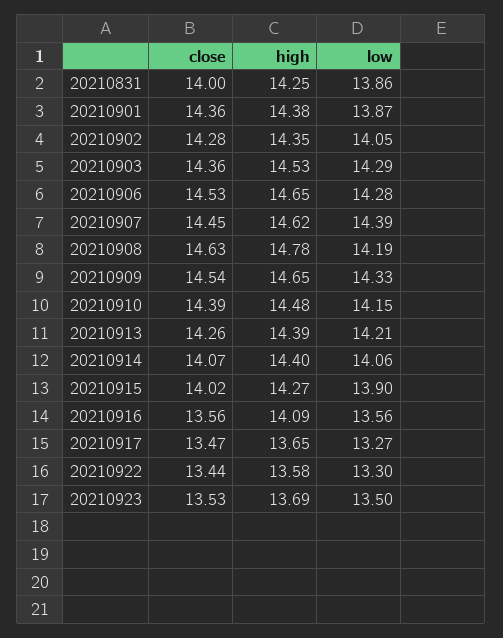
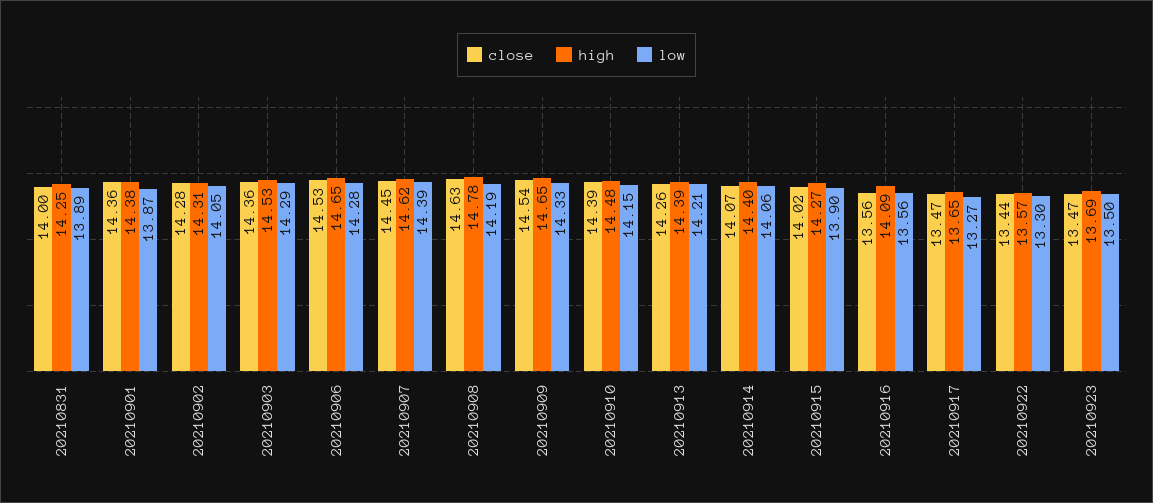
  {
    "close": {
      "20210831": 14,
      "20210901": 14.36,
      "20210902": 14.28,
      "20210903": 14.36,
      "20210906": 14.53,
      "20210907": 14.45,
      "20210908": 14.63,
      "20210909": 14.54,
      "20210910": 14.39,
      "20210913": 14.26,
      "20210914": 14.07,
      "20210915": 14.02,
      "20210916": 13.56,
      "20210917": 13.47,
      "20210922": 13.44,
-     "20210923": 13.53
+     "20210923": 13.47
    },
    "high": {
      "20210831": 14.25,
      "20210901": 14.38,
-     "20210902": 14.35,
+     "20210902": 14.31,
      "20210903": 14.53,
      "20210906": 14.65,
      "20210907": 14.62,
      "20210908": 14.78,
      "20210909": 14.65,
      "20210910": 14.48,
      "20210913": 14.39,
      "20210914": 14.4,
      "20210915": 14.27,
      "20210916": 14.09,
      "20210917": 13.65,
-     "20210922": 13.58,
+     "20210922": 13.57,
      "20210923": 13.69
    },
    "low": {
-     "20210831": 13.86,
+     "20210831": 13.89,
      "20210901": 13.87,
      "20210902": 14.05,
      "20210903": 14.29,
      "20210906": 14.28,
      "20210907": 14.39,
      "20210908": 14.19,
      "20210909": 14.33,
      "20210910": 14.15,
      "20210913": 14.21,
      "20210914": 14.06,
      "20210915": 13.9,
      "20210916": 13.56,
      "20210917": 13.27,
      "20210922": 13.3,
      "20210923": 13.5
    }
  }

